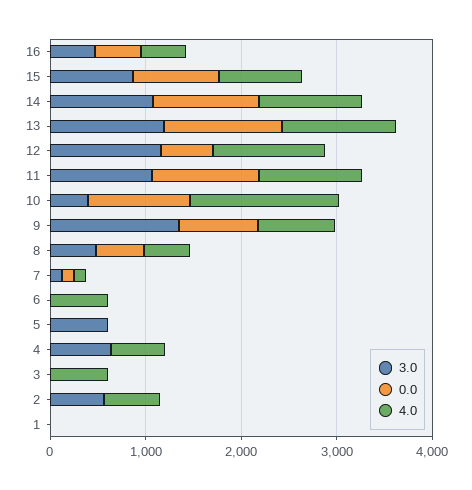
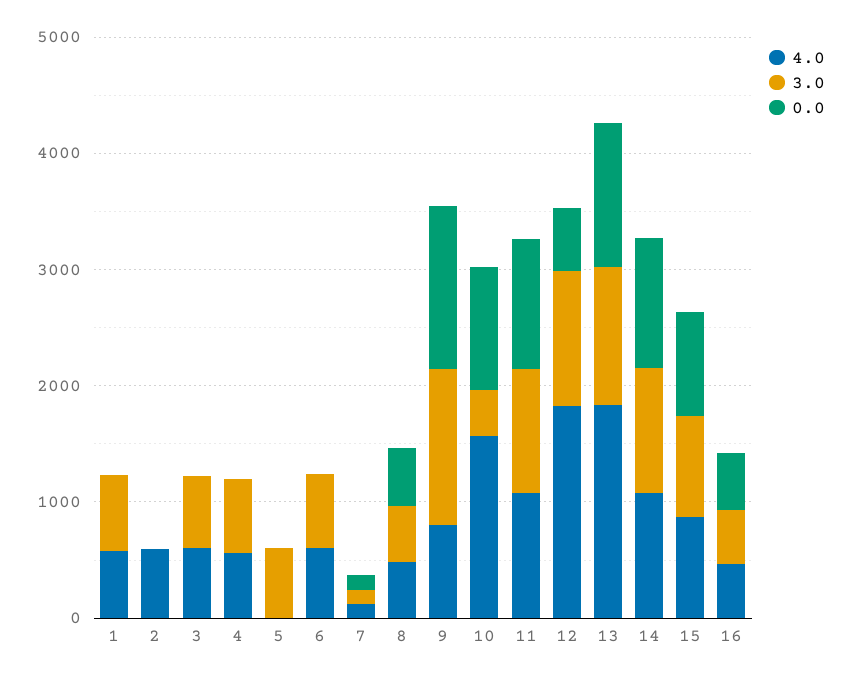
  {
    "3.0": {
      "16": 400,
      "15": 800,
      "14": 1000,
      "13": 1200,
      "12": 1200,
      "11": 1000,
      "10": 400,
      "9": 1400,
      "8": 400,
      "7": 200,
-     "6": 0,
+     "6": 600,
      "5": 600,
      "4": 600,
-     "3": 0,
+     "3": 600,
-     "2": 600,
+     "2": 0,
-     "1": 0
+     "1": 600
    },
    "0.0": {
      "16": 400,
      "15": 1000,
      "14": 1200,
      "13": 1200,
      "12": 600,
      "11": 1200,
      "10": 1000,
-     "9": 800,
+     "9": 1400,
      "8": 600,
      "7": 200,
      "6": 0,
      "5": 0,
      "4": 0,
      "3": 0,
      "2": 0,
      "1": 0
    },
    "4.0": {
      "16": 400,
      "15": 800,
      "14": 1000,
-     "13": 1200,
+     "13": 1800,
-     "12": 1200,
+     "12": 1800,
      "11": 1000,
      "10": 1600,
      "9": 800,
      "8": 400,
      "7": 200,
      "6": 600,
      "5": 0,
      "4": 600,
      "3": 600,
      "2": 600,
-     "1": 0
+     "1": 600
    }
  }

